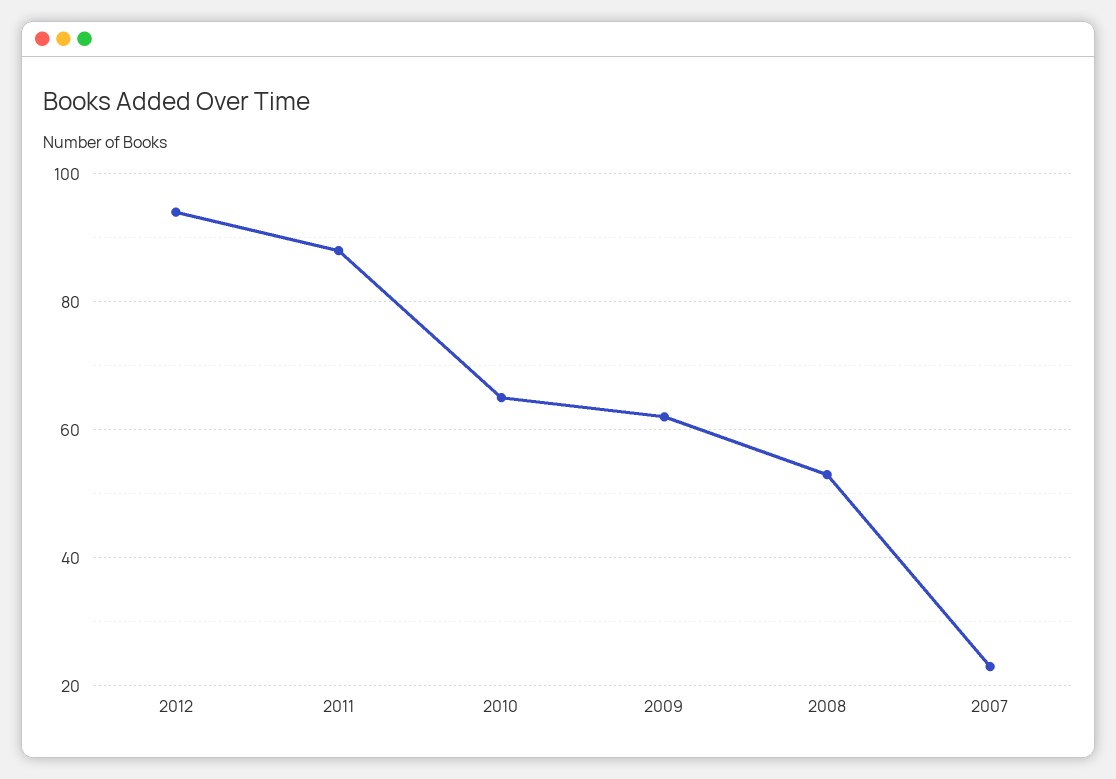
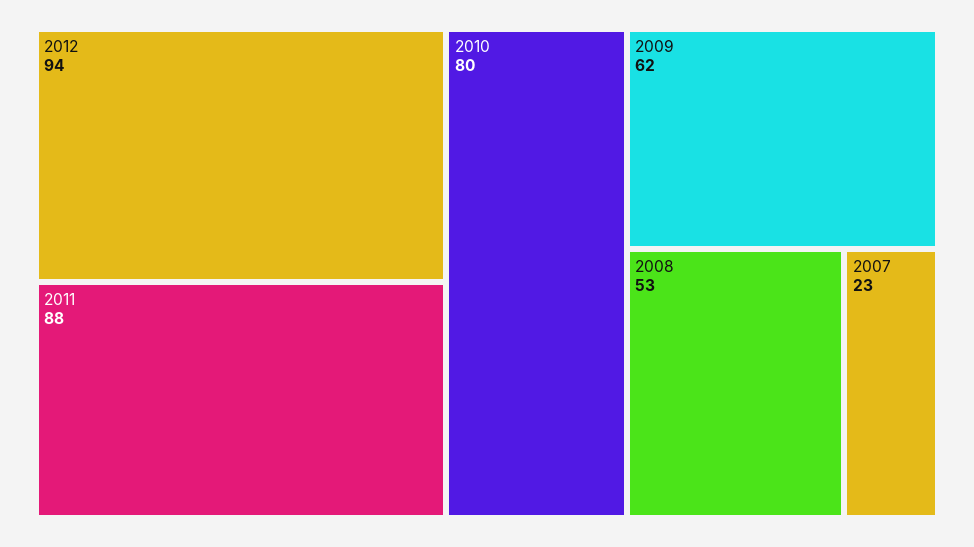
  {
    "2012": 94,
    "2011": 88,
-   "2010": 65,
+   "2010": 80,
    "2009": 62,
    "2008": 53,
    "2007": 23
  }

